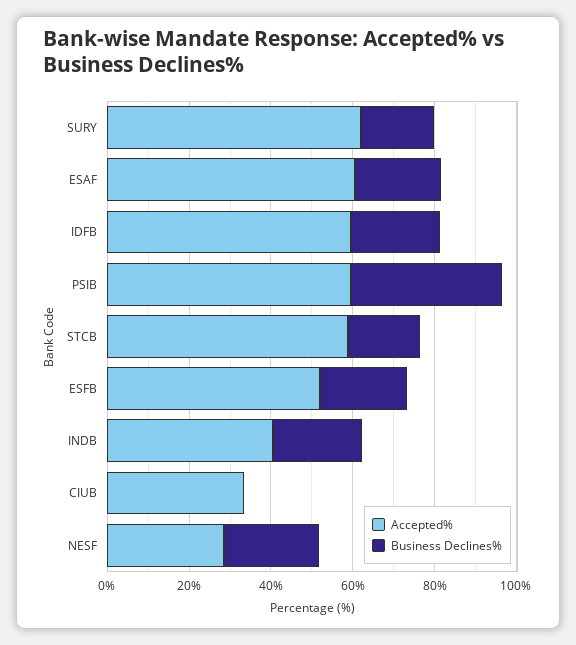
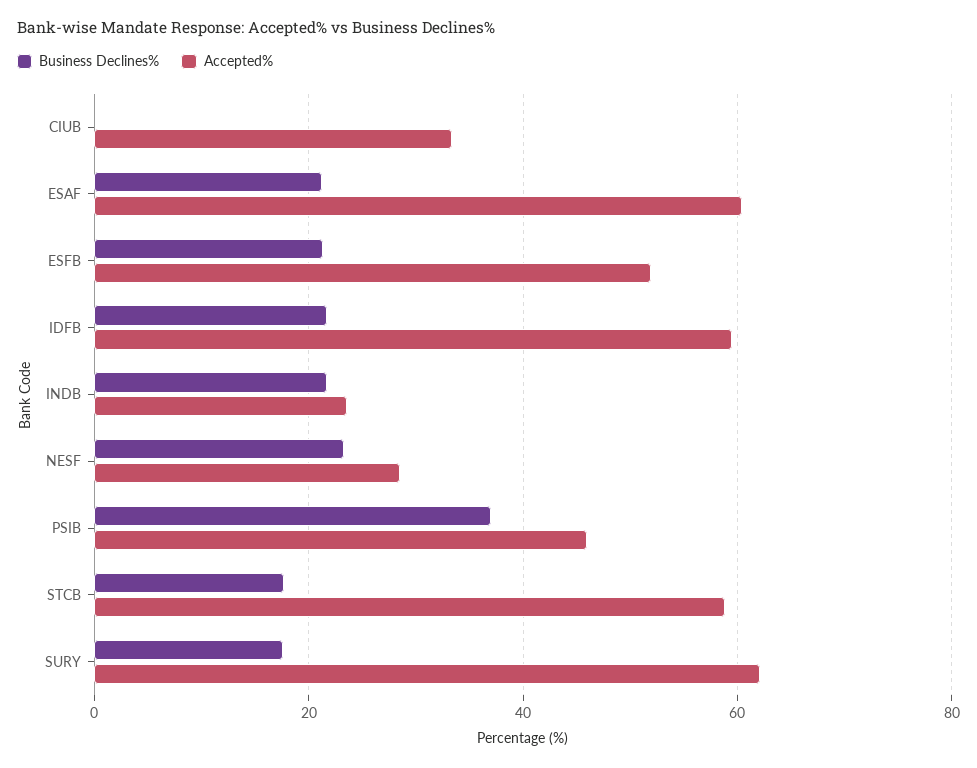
  {
    "Accepted%": {
      "SURY": 62,
      "ESAF": 60,
      "IDFB": 60,
-     "PSIB": 60,
+     "PSIB": 46,
      "STCB": 58,
      "ESFB": 52,
-     "INDB": 40,
+     "INDB": 24,
      "CIUB": 34,
      "NESF": 28
    },
    "Business Declines%": {
      "SURY": 18,
      "ESAF": 22,
      "IDFB": 22,
      "PSIB": 38,
      "STCB": 18,
      "ESFB": 22,
      "INDB": 22,
      "CIUB": 0,
      "NESF": 24
    }
  }

